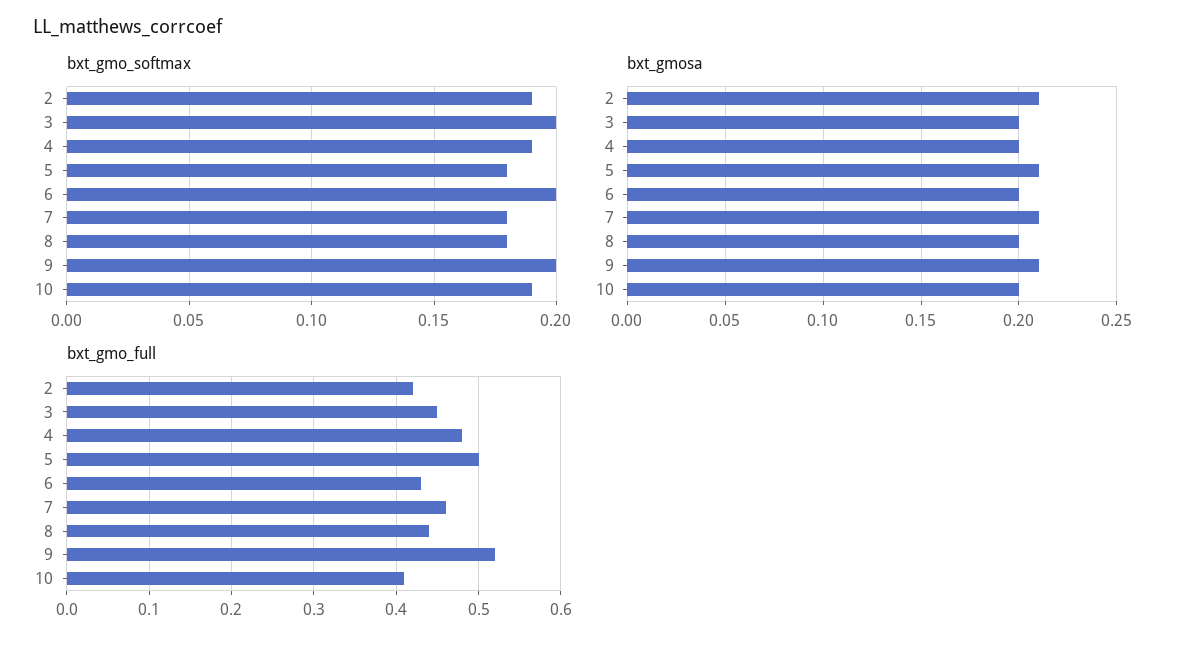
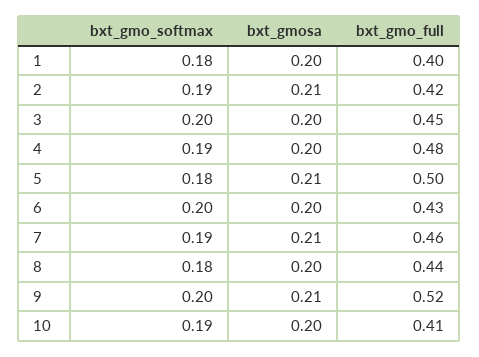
  {
    "bxt_gmo_softmax": {
      "2": 0.19,
      "3": 0.2,
      "4": 0.19,
      "5": 0.18,
      "6": 0.2,
-     "7": 0.18,
+     "7": 0.19,
      "8": 0.18,
      "9": 0.2,
-     "10": 0.19
+     "10": 0.19,
+     "1": 0.18
    },
    "bxt_gmosa": {
      "2": 0.21,
      "3": 0.2,
      "4": 0.2,
      "5": 0.21,
      "6": 0.2,
      "7": 0.21,
      "8": 0.2,
      "9": 0.21,
-     "10": 0.2
+     "10": 0.2,
+     "1": 0.2
    },
    "bxt_gmo_full": {
      "2": 0.42,
      "3": 0.45,
      "4": 0.48,
      "5": 0.5,
      "6": 0.43,
      "7": 0.46,
      "8": 0.44,
      "9": 0.52,
-     "10": 0.41
+     "10": 0.41,
+     "1": 0.4
    }
  }

